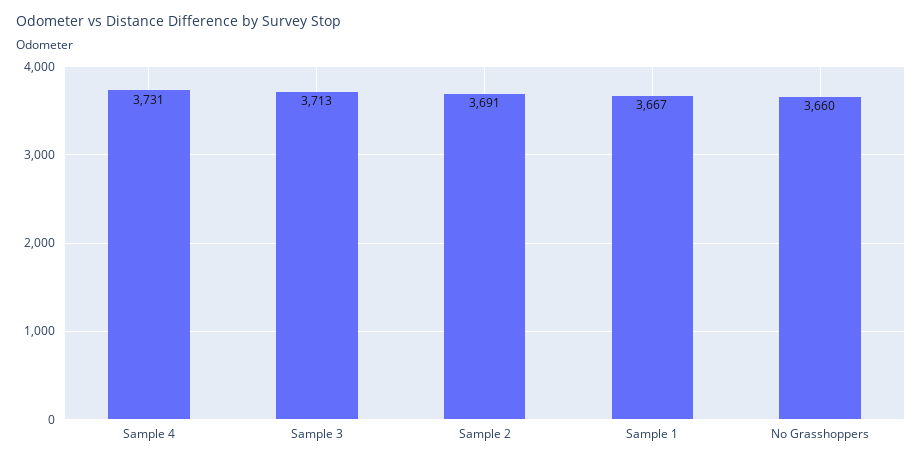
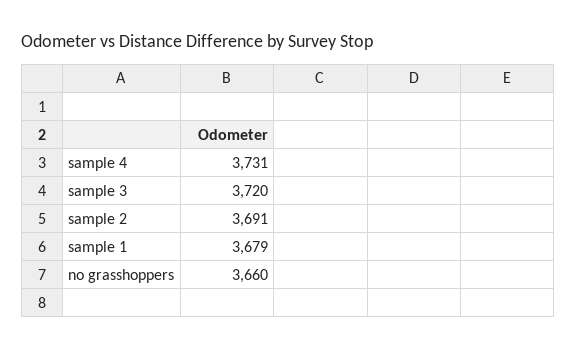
  {
    "Sample 4": 3731,
-   "Sample 3": 3713,
+   "Sample 3": 3720,
    "Sample 2": 3691,
-   "Sample 1": 3667,
+   "Sample 1": 3679,
    "No Grasshoppers": 3660
  }

